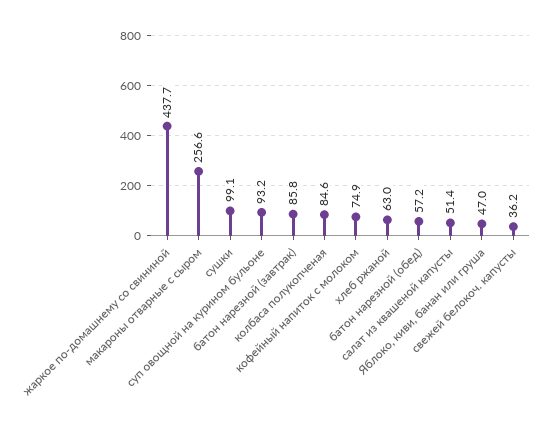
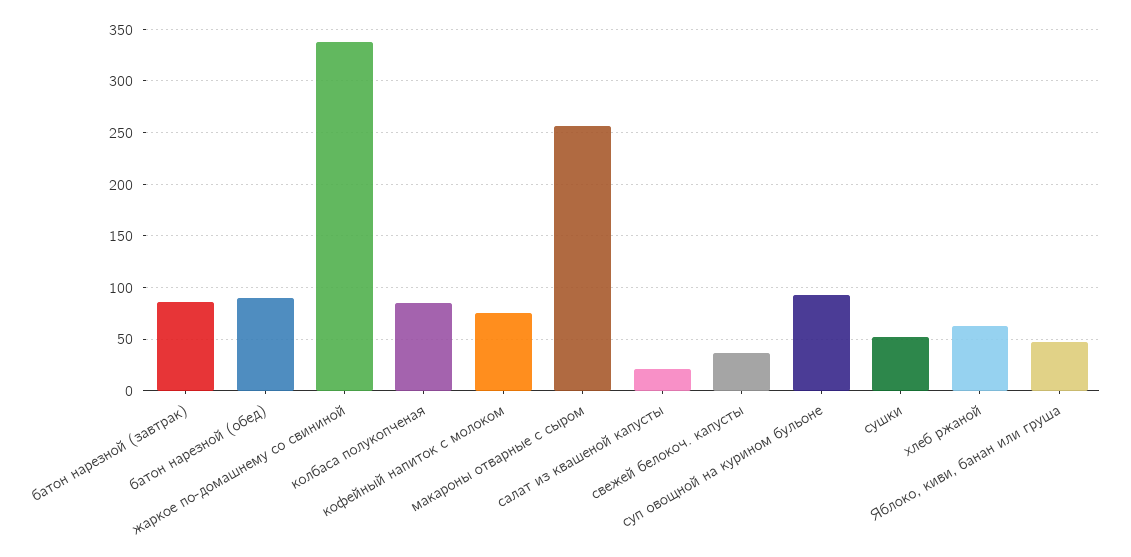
  {
-   "жаркое по-домашнему со свининой": 437.7,
+   "жаркое по-домашнему со свининой": 340,
    "макароны отварные с сыром": 256.6,
-   "сушки": 99.1,
+   "сушки": 50,
    "суп овощной на курином бульоне": 93.2,
    "батон нарезной (завтрак)": 85.8,
    "колбаса полукопченая": 84.6,
    "кофейный напиток с молоком": 74.9,
    "хлеб ржаной": 63,
-   "батон нарезной (обед)": 57.2,
+   "батон нарезной (обед)": 90,
-   "салат из квашеной капусты": 51.4,
+   "салат из квашеной капусты": 20,
    "Яблоко, киви, банан или груша": 47,
    "свежей белокоч. капусты": 36.2
  }

